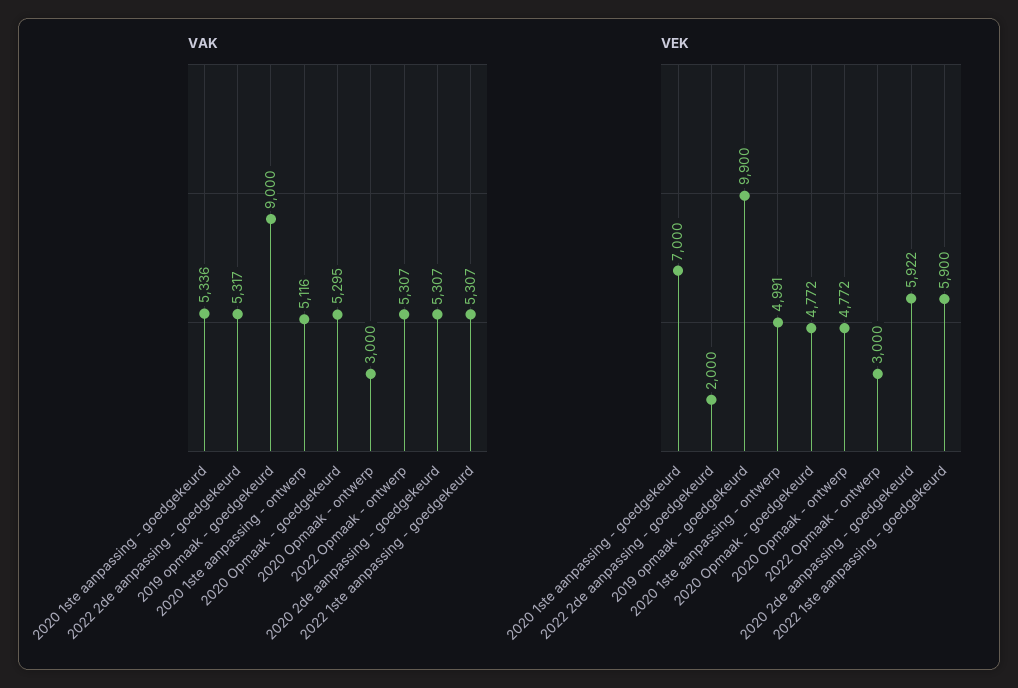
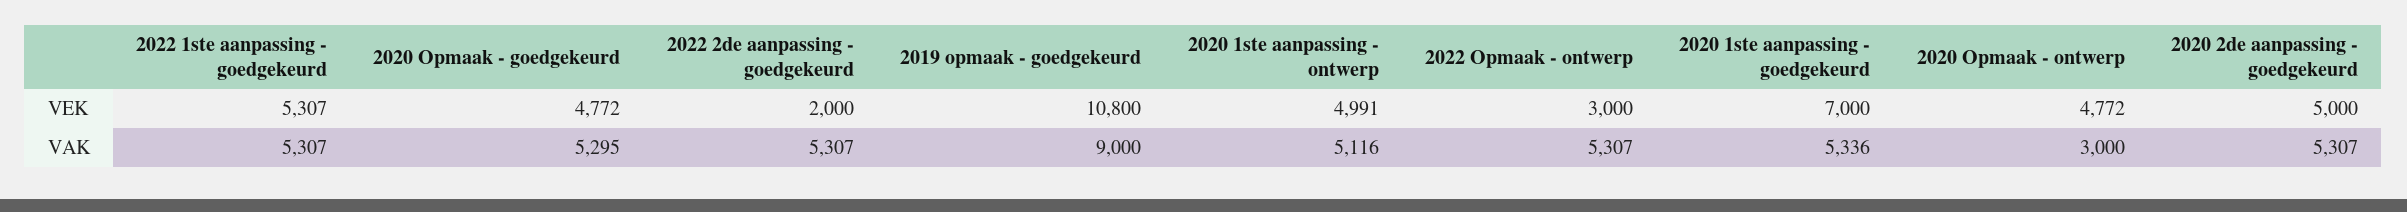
  {
    "VAK": {
      "2020 1ste aanpassing - goedgekeurd": 5336,
-     "2022 2de aanpassing - goedgekeurd": 5317,
+     "2022 2de aanpassing - goedgekeurd": 5307,
      "2019 opmaak - goedgekeurd": 9000,
      "2020 1ste aanpassing - ontwerp": 5116,
      "2020 Opmaak - goedgekeurd": 5295,
      "2020 Opmaak - ontwerp": 3000,
      "2022 Opmaak - ontwerp": 5307,
      "2020 2de aanpassing - goedgekeurd": 5307,
      "2022 1ste aanpassing - goedgekeurd": 5307
    },
    "VEK": {
      "2020 1ste aanpassing - goedgekeurd": 7000,
      "2022 2de aanpassing - goedgekeurd": 2000,
-     "2019 opmaak - goedgekeurd": 9900,
+     "2019 opmaak - goedgekeurd": 10800,
      "2020 1ste aanpassing - ontwerp": 4991,
      "2020 Opmaak - goedgekeurd": 4772,
      "2020 Opmaak - ontwerp": 4772,
      "2022 Opmaak - ontwerp": 3000,
-     "2020 2de aanpassing - goedgekeurd": 5922,
+     "2020 2de aanpassing - goedgekeurd": 5000,
-     "2022 1ste aanpassing - goedgekeurd": 5900
+     "2022 1ste aanpassing - goedgekeurd": 5307
    }
  }

